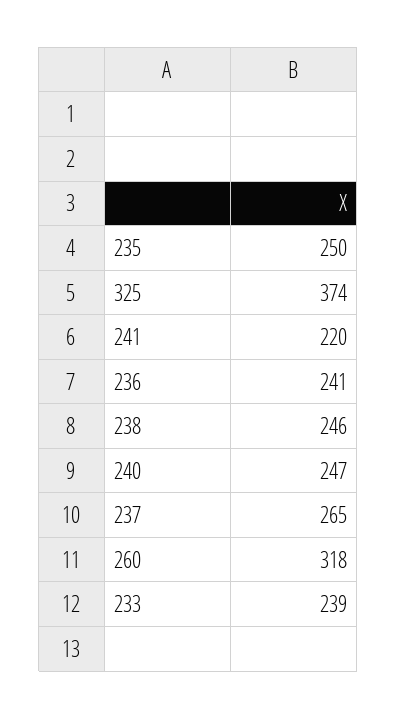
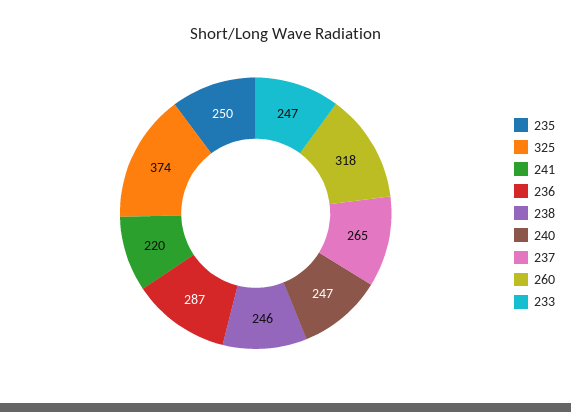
  {
    "235": 250,
    "325": 374,
    "241": 220,
-   "236": 241,
+   "236": 287,
    "238": 246,
    "240": 247,
    "237": 265,
    "260": 318,
-   "233": 239
+   "233": 247
  }

